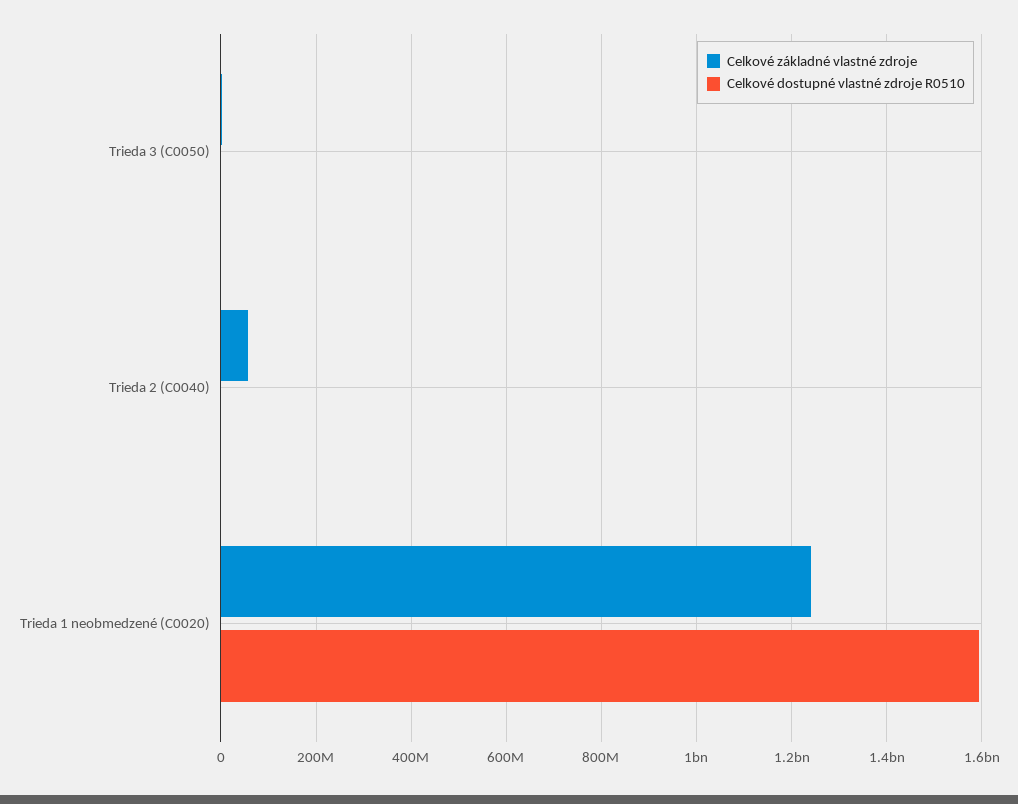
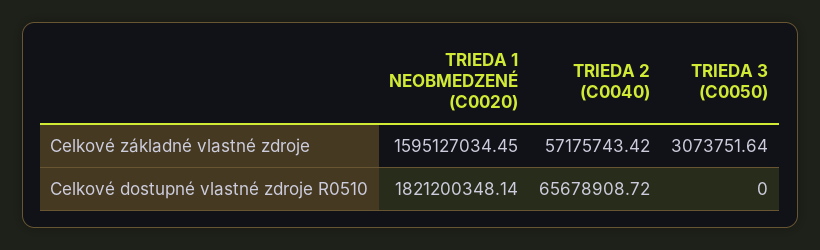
  {
    "Celkové základné vlastné zdroje": {
      "Trieda 3 (C0050)": 3073751.64,
      "Trieda 2 (C0040)": 57175743.42,
-     "Trieda 1 neobmedzené (C0020)": 1240000000
+     "Trieda 1 neobmedzené (C0020)": 1595127034.45
    },
    "Celkové dostupné vlastné zdroje R0510": {
      "Trieda 3 (C0050)": 0,
-     "Trieda 2 (C0040)": 0,
+     "Trieda 2 (C0040)": 65678908.72,
-     "Trieda 1 neobmedzené (C0020)": 1600000000
+     "Trieda 1 neobmedzené (C0020)": 1821200348.14
    }
  }

